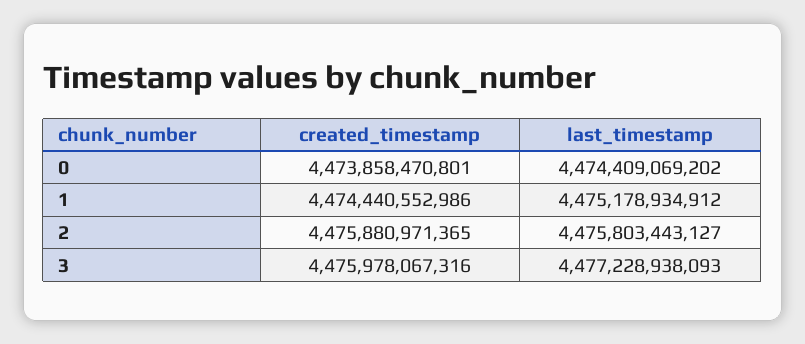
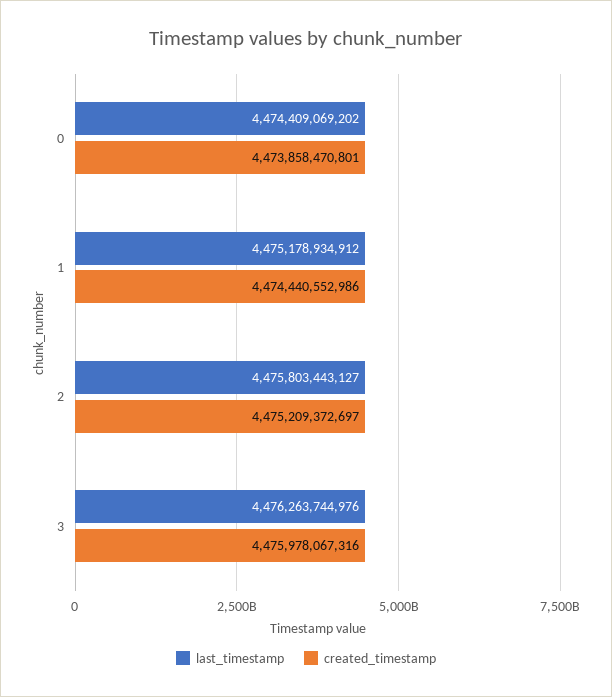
  {
    "created_timestamp": {
      "0": 4473858470801,
      "1": 4474440552986,
-     "2": 4475880971365,
+     "2": 4475209372697,
      "3": 4475978067316
    },
    "last_timestamp": {
      "0": 4474409069202,
      "1": 4475178934912,
      "2": 4475803443127,
-     "3": 4477228938093
+     "3": 4476263744976
    }
  }

